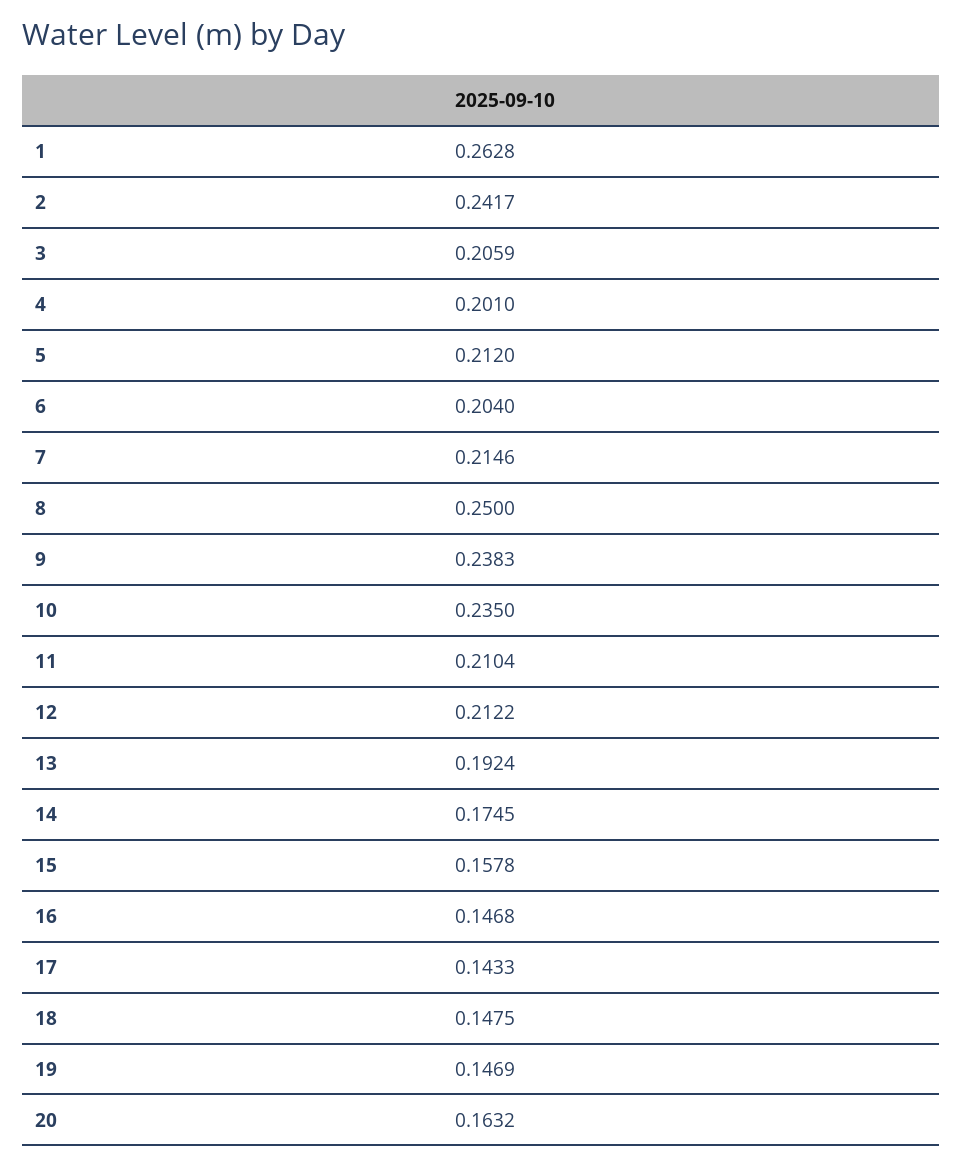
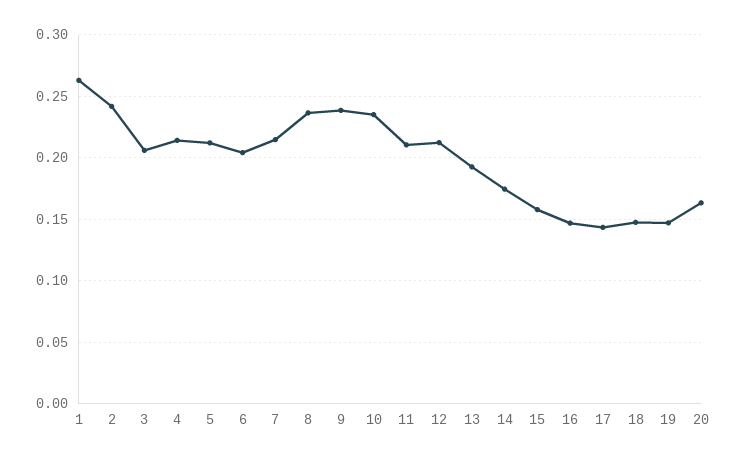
  {
    "1": 0.2628,
    "2": 0.2417,
    "3": 0.2059,
-   "4": 0.201,
+   "4": 0.215,
    "5": 0.212,
    "6": 0.204,
    "7": 0.2146,
-   "8": 0.25,
+   "8": 0.235,
    "9": 0.2383,
    "10": 0.235,
    "11": 0.2104,
    "12": 0.2122,
    "13": 0.1924,
    "14": 0.1745,
    "15": 0.1578,
    "16": 0.1468,
    "17": 0.1433,
    "18": 0.1475,
    "19": 0.1469,
    "20": 0.1632
  }

